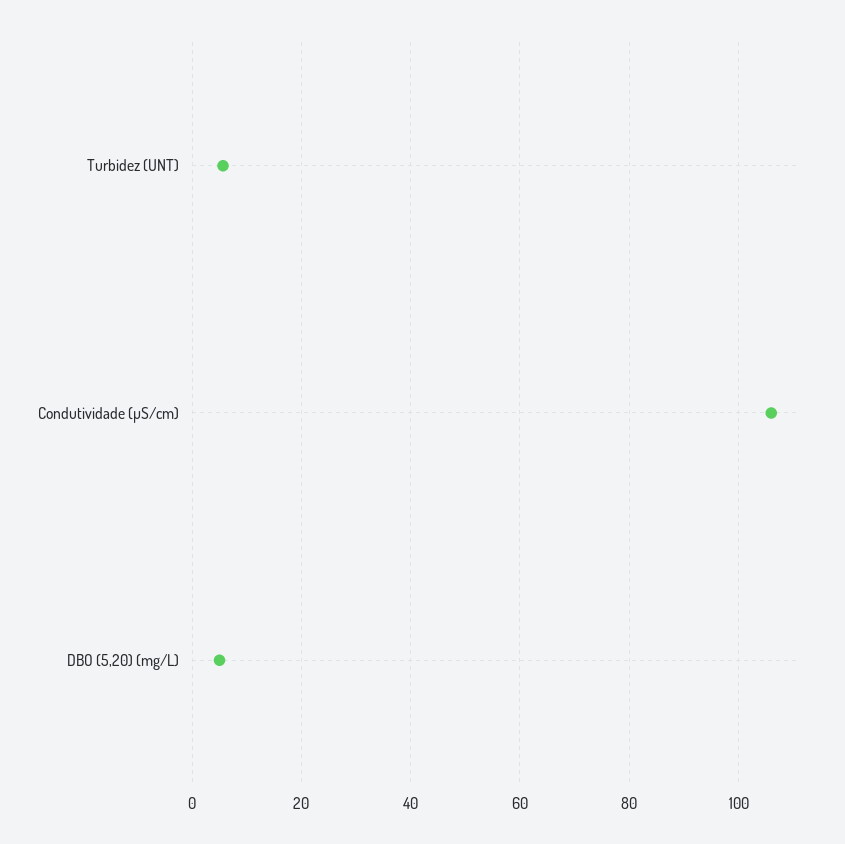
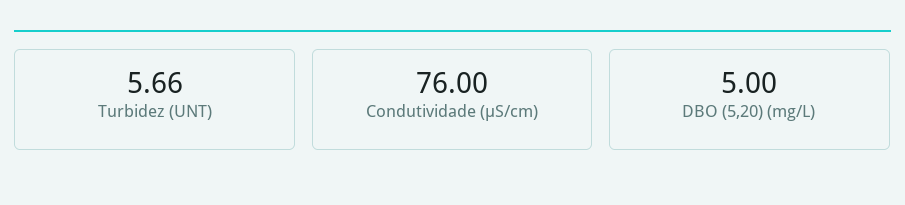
  {
    "Turbidez (UNT)": 5.66,
-   "Condutividade (µS/cm)": 106,
+   "Condutividade (µS/cm)": 76,
    "DBO (5,20) (mg/L)": 5
  }

